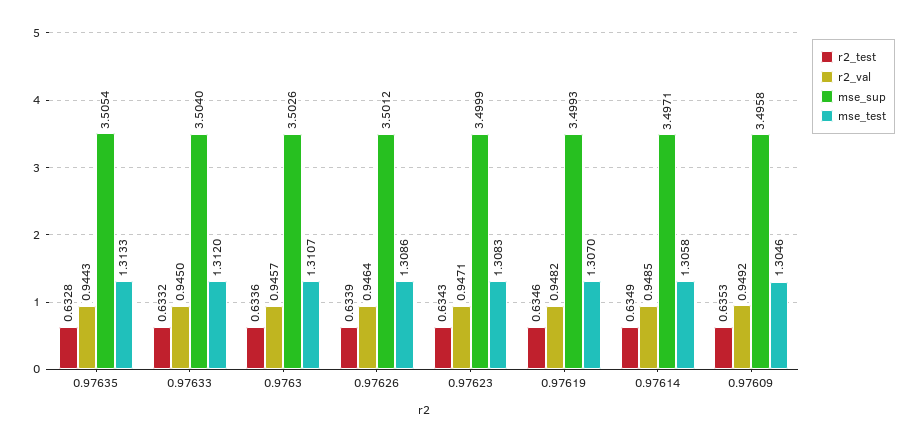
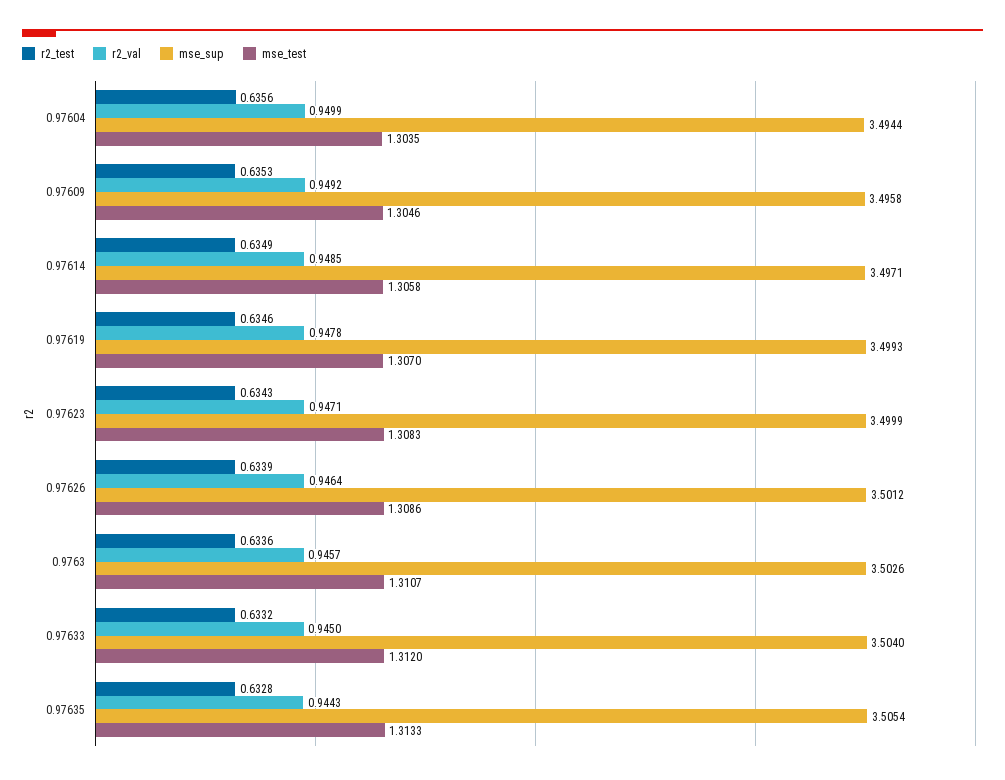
  {
    "r2_test": {
      "0.97635": 0.6328,
      "0.97633": 0.6332,
      "0.9763": 0.6336,
      "0.97626": 0.6339,
      "0.97623": 0.6343,
      "0.97619": 0.6346,
      "0.97614": 0.6349,
-     "0.97609": 0.6353
+     "0.97609": 0.6353,
+     "0.97604": 0.6356
    },
    "r2_val": {
      "0.97635": 0.9443,
      "0.97633": 0.945,
      "0.9763": 0.9457,
      "0.97626": 0.9464,
      "0.97623": 0.9471,
-     "0.97619": 0.9482,
+     "0.97619": 0.9478,
      "0.97614": 0.9485,
-     "0.97609": 0.9492
+     "0.97609": 0.9492,
+     "0.97604": 0.9499
    },
    "mse_sup": {
      "0.97635": 3.5054,
      "0.97633": 3.504,
      "0.9763": 3.5026,
      "0.97626": 3.5012,
      "0.97623": 3.4999,
      "0.97619": 3.4993,
      "0.97614": 3.4971,
-     "0.97609": 3.4958
+     "0.97609": 3.4958,
+     "0.97604": 3.4944
    },
    "mse_test": {
      "0.97635": 1.3133,
      "0.97633": 1.312,
      "0.9763": 1.3107,
      "0.97626": 1.3086,
      "0.97623": 1.3083,
      "0.97619": 1.307,
      "0.97614": 1.3058,
-     "0.97609": 1.3046
+     "0.97609": 1.3046,
+     "0.97604": 1.3035
    }
  }

